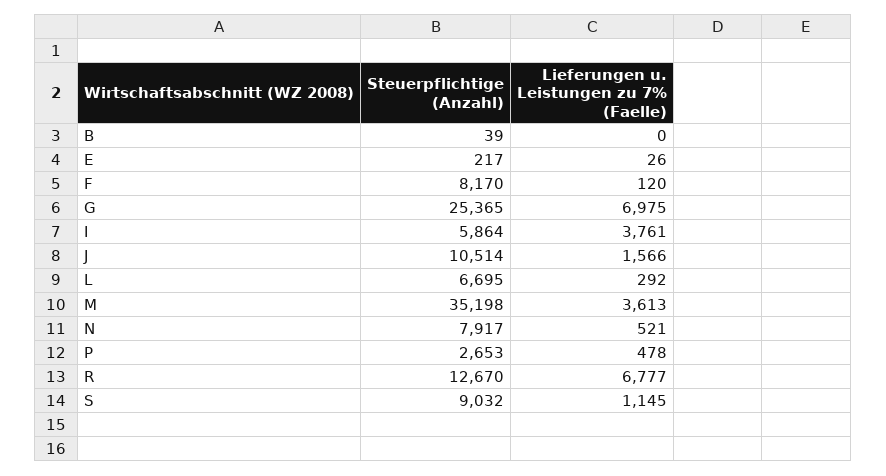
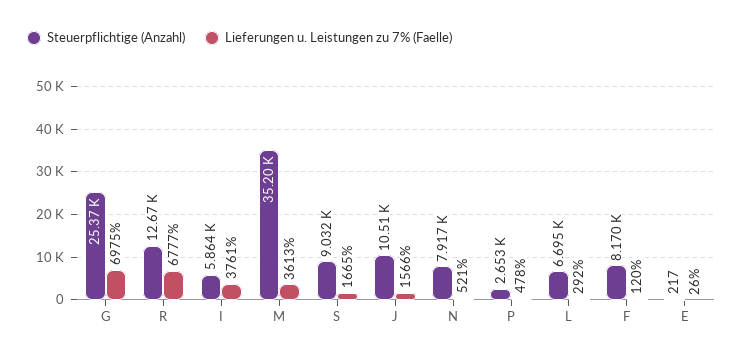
  {
    "Steuerpflichtige (Anzahl)": {
-     "B": 39,
      "E": 217,
      "F": 8170,
      "G": 25365,
      "I": 5864,
      "J": 10514,
      "L": 6695,
      "M": 35198,
      "N": 7917,
      "P": 2653,
      "R": 12670,
      "S": 9032
    },
    "Lieferungen u. Leistungen zu 7% (Faelle)": {
-     "B": 0,
      "E": 26,
      "F": 120,
      "G": 6975,
      "I": 3761,
      "J": 1566,
      "L": 292,
      "M": 3613,
      "N": 521,
      "P": 478,
      "R": 6777,
-     "S": 1145
+     "S": 1665
    }
  }

